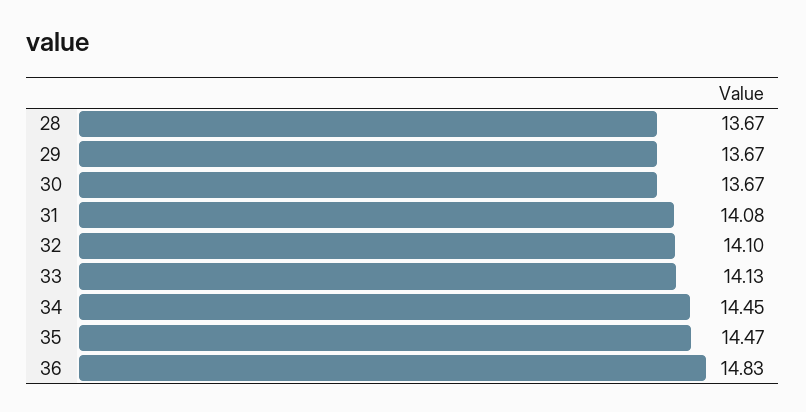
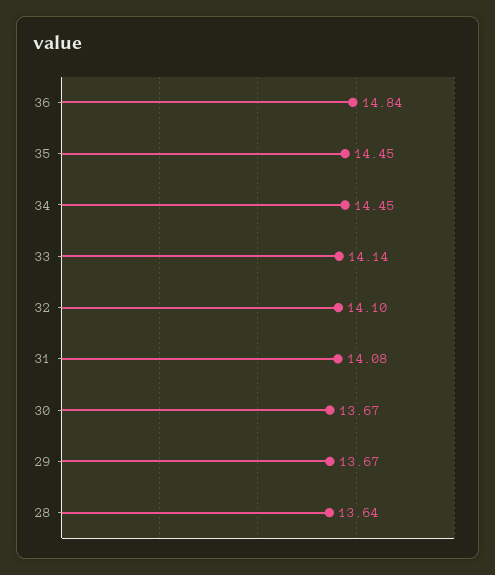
  {
-   "28": 13.67,
+   "28": 13.64,
    "29": 13.67,
    "30": 13.67,
    "31": 14.08,
    "32": 14.1,
-   "33": 14.13,
+   "33": 14.14,
    "34": 14.45,
-   "35": 14.47,
+   "35": 14.45,
-   "36": 14.83
+   "36": 14.84
  }

